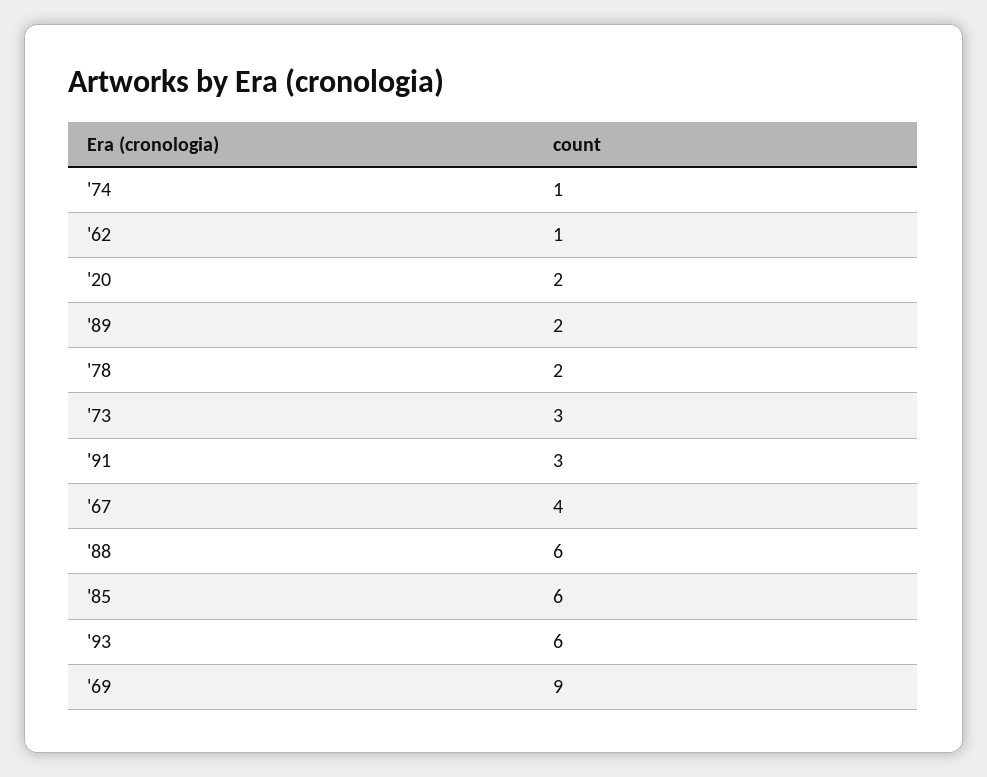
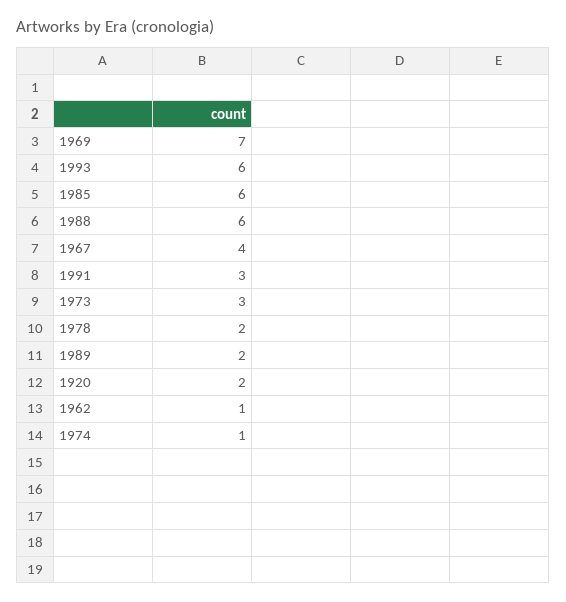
  {
    "'74": 1,
    "'62": 1,
    "'20": 2,
    "'89": 2,
    "'78": 2,
    "'73": 3,
    "'91": 3,
    "'67": 4,
    "'88": 6,
    "'85": 6,
    "'93": 6,
-   "'69": 9
+   "'69": 7
  }

